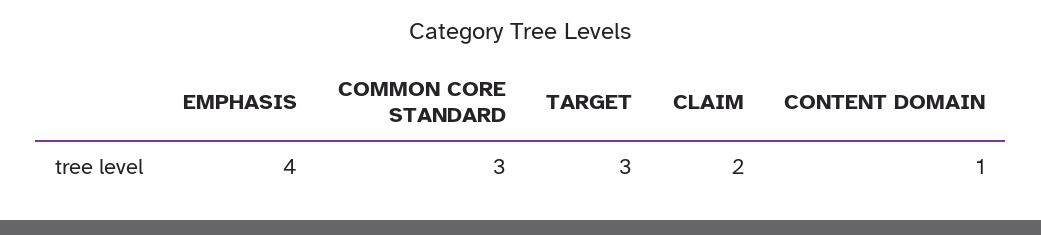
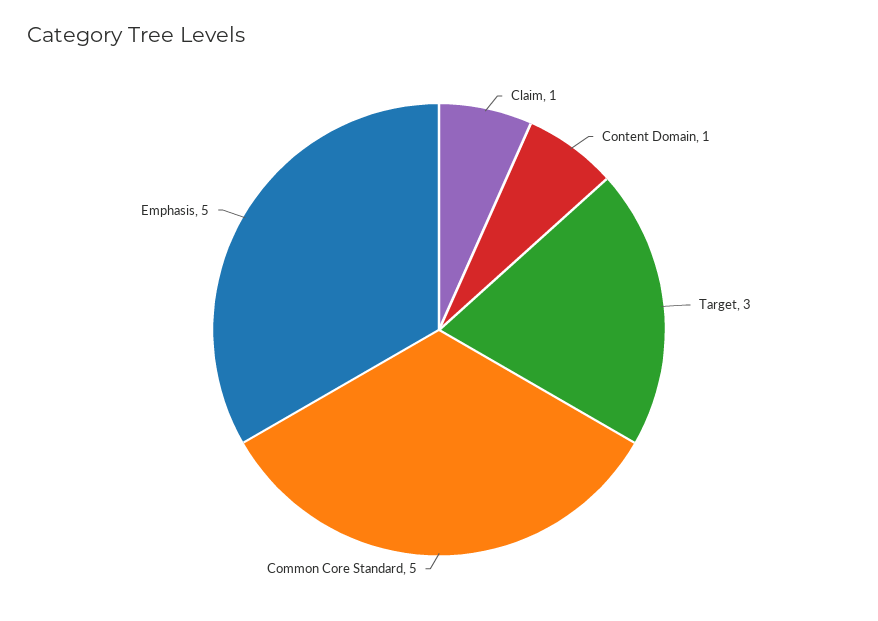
  {
-   "EMPHASIS": 4,
+   "EMPHASIS": 5,
-   "COMMON CORE STANDARD": 3,
+   "COMMON CORE STANDARD": 5,
    "TARGET": 3,
-   "CLAIM": 2,
+   "CLAIM": 1,
    "CONTENT DOMAIN": 1
  }

